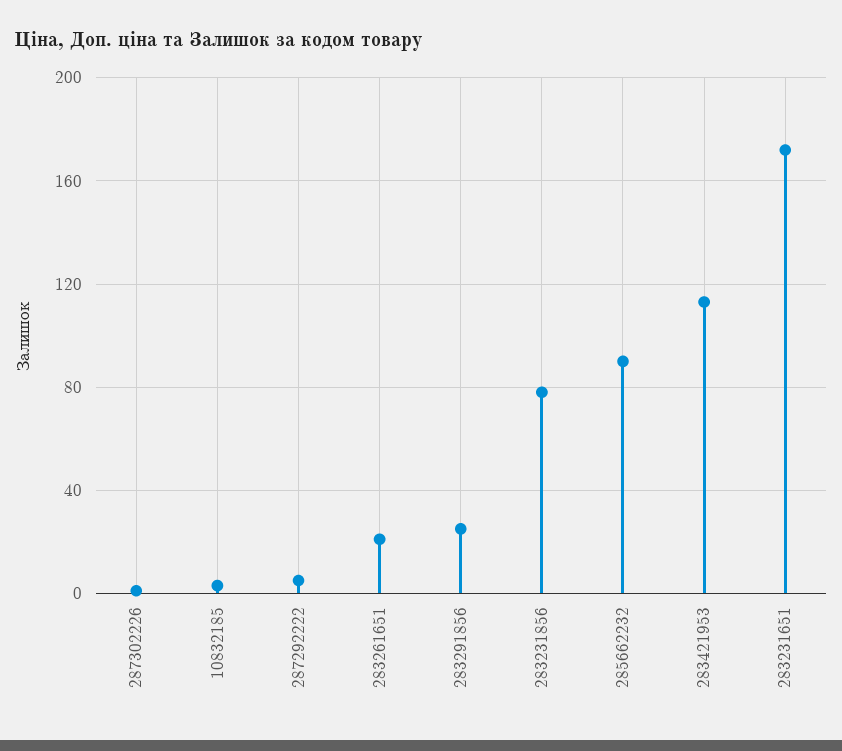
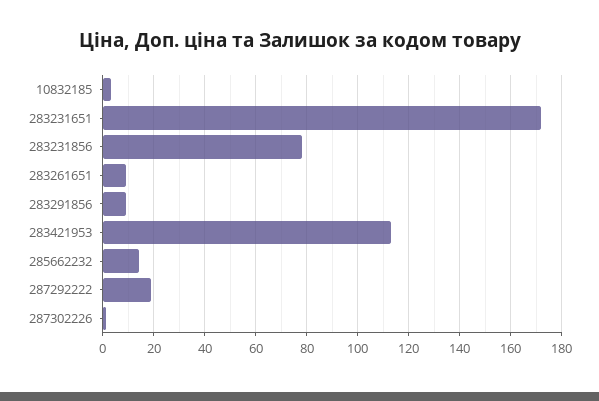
  {
    "287302226": 0,
    "10832185": 5,
-   "287292222": 5,
+   "287292222": 20,
-   "283261651": 20,
+   "283261651": 10,
-   "283291856": 25,
+   "283291856": 10,
    "283231856": 80,
-   "285662232": 90,
+   "285662232": 15,
    "283421953": 115,
    "283231651": 170
  }

